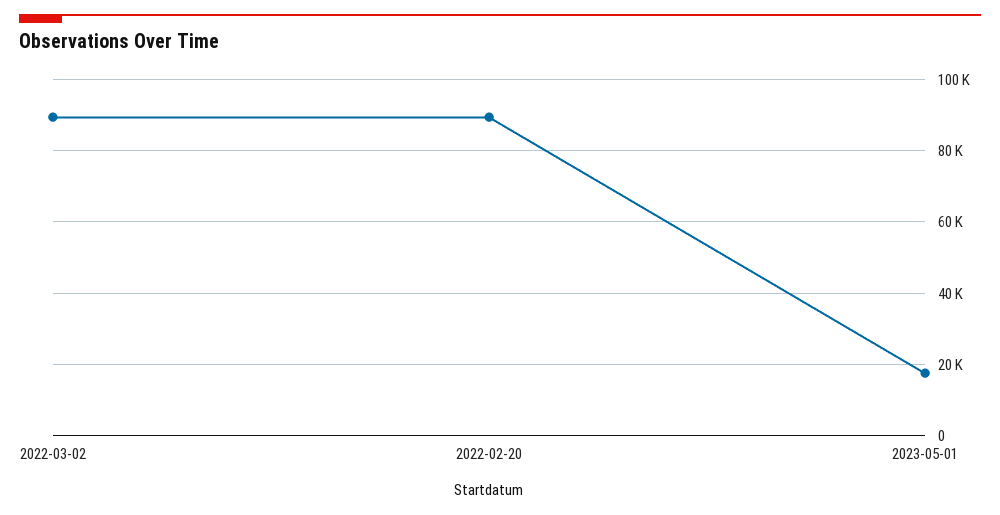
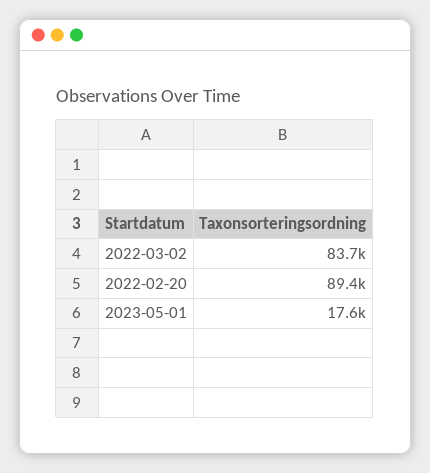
  {
-   "2022-03-02": 90000,
+   "2022-03-02": 83700,
    "2022-02-20": 89400,
    "2023-05-01": 17600
  }

